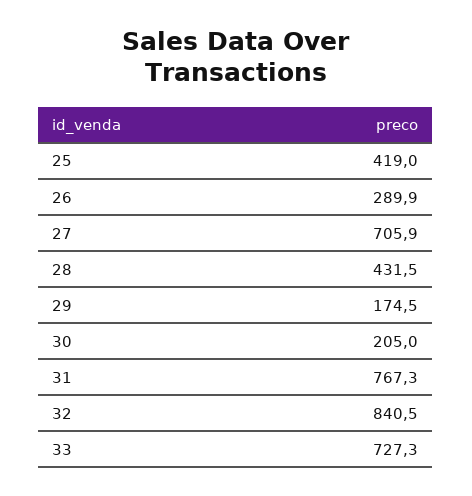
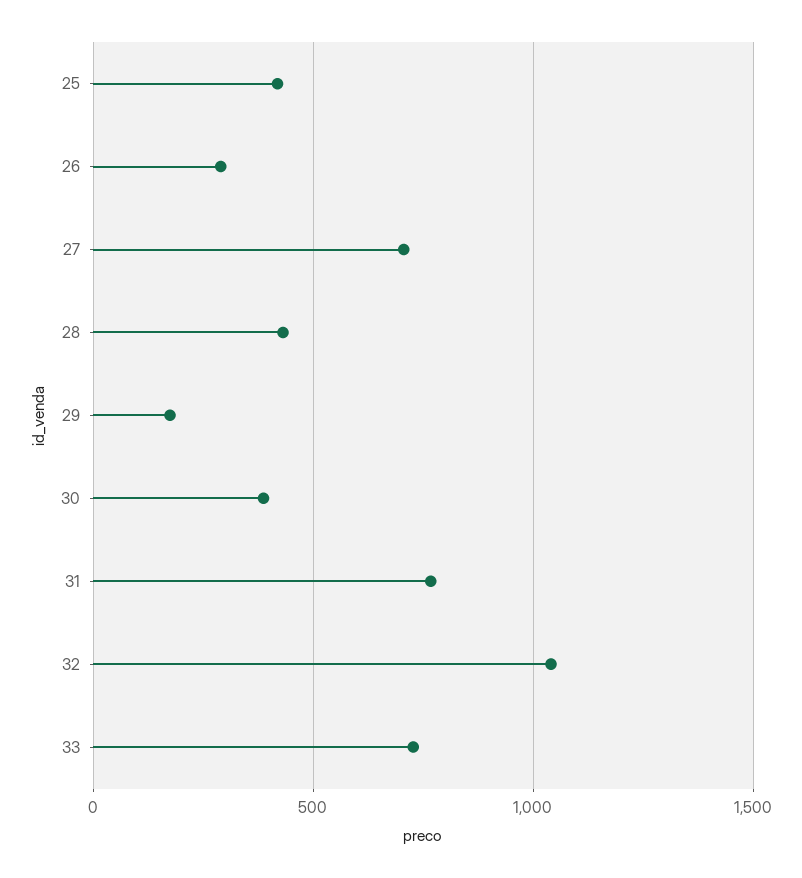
  {
    "25": 419,
    "26": 289.9,
    "27": 705.9,
    "28": 431.5,
    "29": 174.5,
-   "30": 205,
+   "30": 400,
    "31": 767.3,
-   "32": 840.5,
+   "32": 1050,
    "33": 727.3
  }

